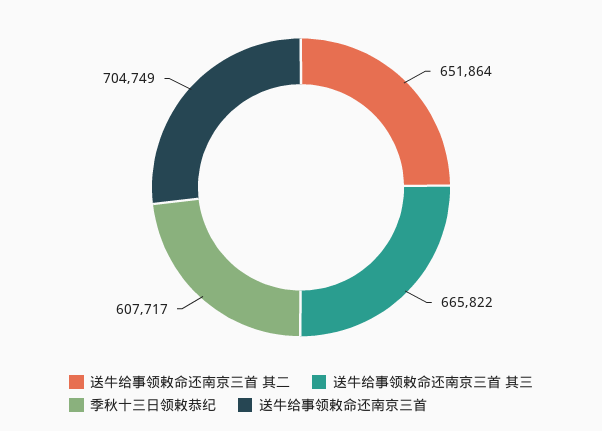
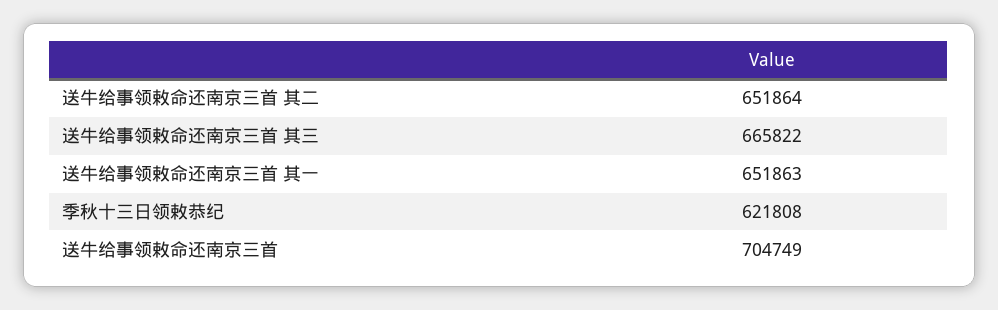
  {
    "送牛给事领敕命还南京三首 其二": 651864,
    "送牛给事领敕命还南京三首 其三": 665822,
-   "季秋十三日领敕恭纪": 607717,
+   "季秋十三日领敕恭纪": 621808,
-   "送牛给事领敕命还南京三首": 704749
+   "送牛给事领敕命还南京三首": 704749,
+   "送牛给事领敕命还南京三首 其一": 651863
  }

